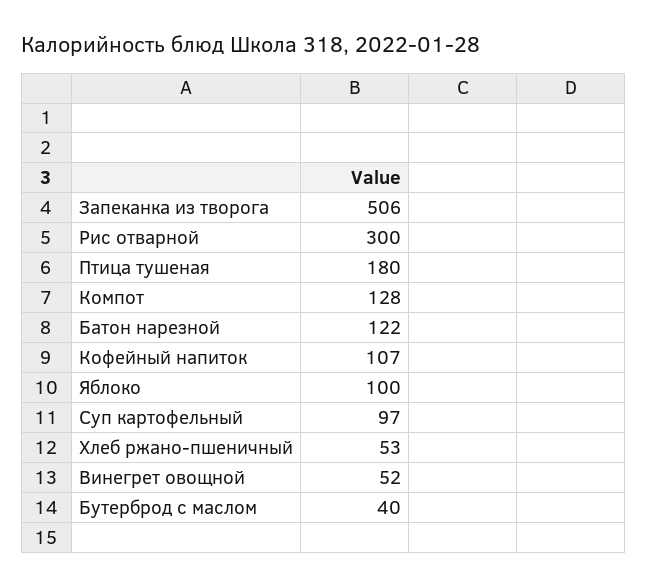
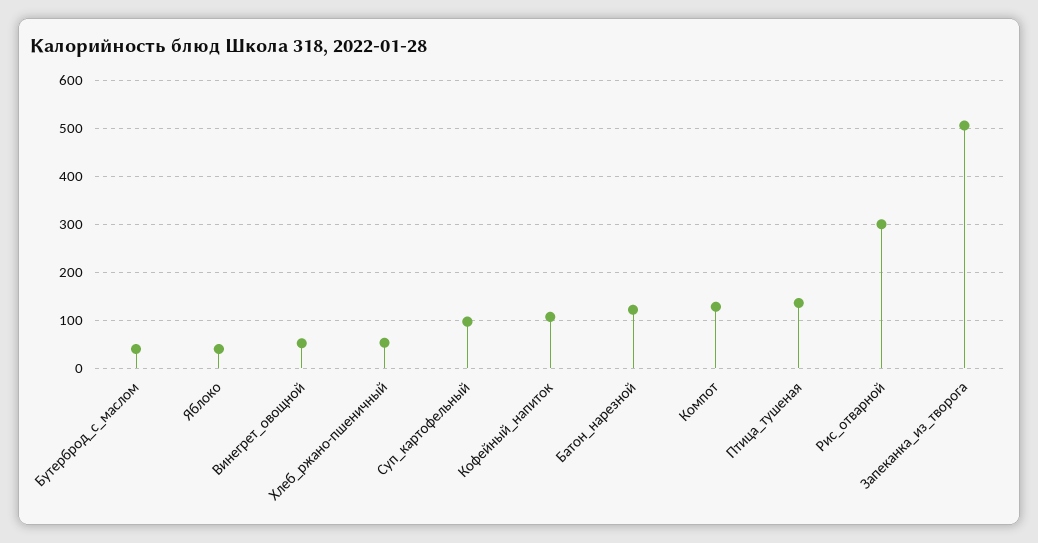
  {
    "Запеканка из творога": 506,
    "Рис отварной": 300,
-   "Птица тушеная": 180,
+   "Птица тушеная": 140,
    "Компот": 128,
    "Батон нарезной": 122,
    "Кофейный напиток": 107,
-   "Яблоко": 100,
+   "Яблоко": 40,
    "Суп картофельный": 97,
    "Хлеб ржано-пшеничный": 53,
    "Винегрет овощной": 52,
    "Бутерброд с маслом": 40
  }

